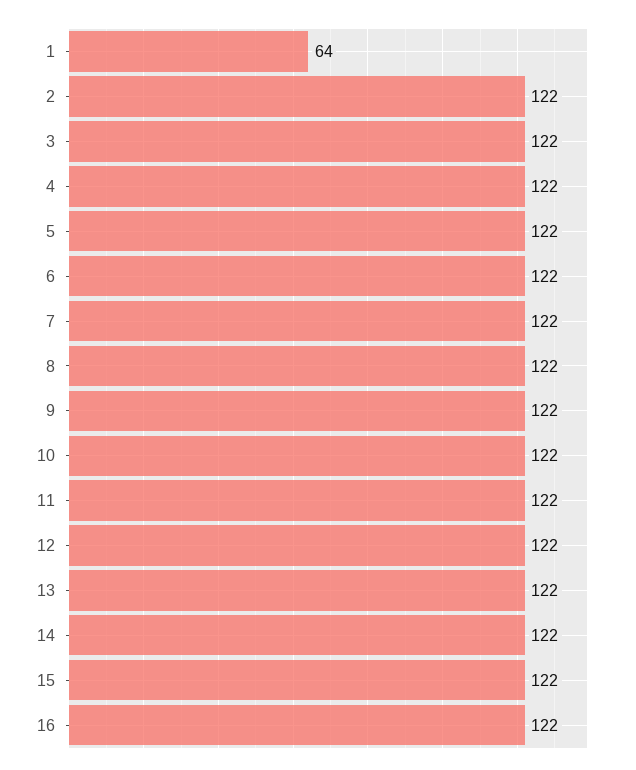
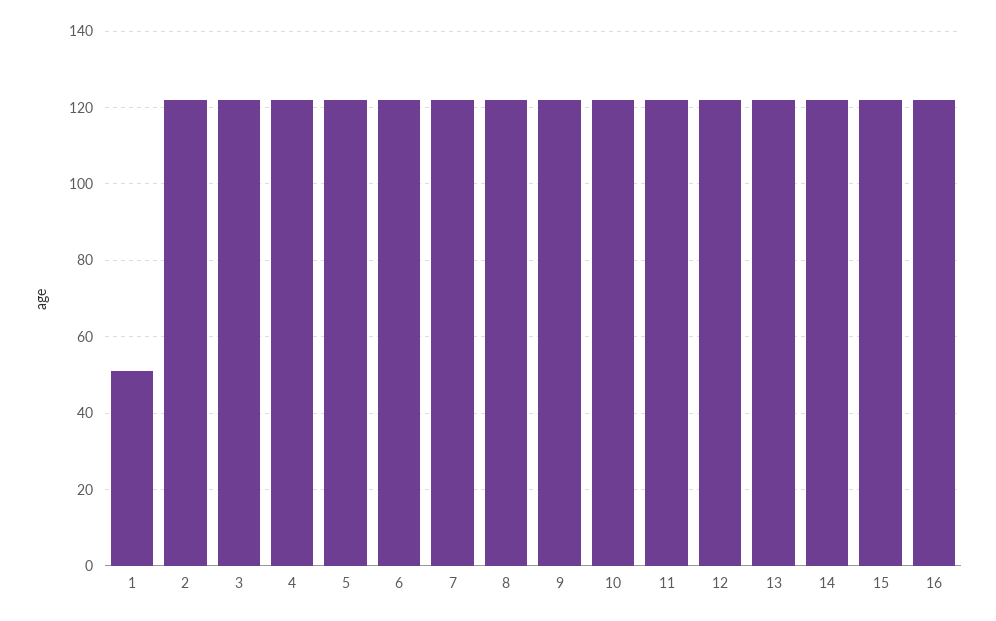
  {
-   "1": 64,
+   "1": 50,
    "2": 122,
    "3": 122,
    "4": 122,
    "5": 122,
    "6": 122,
    "7": 122,
    "8": 122,
    "9": 122,
    "10": 122,
    "11": 122,
    "12": 122,
    "13": 122,
    "14": 122,
    "15": 122,
    "16": 122
  }

